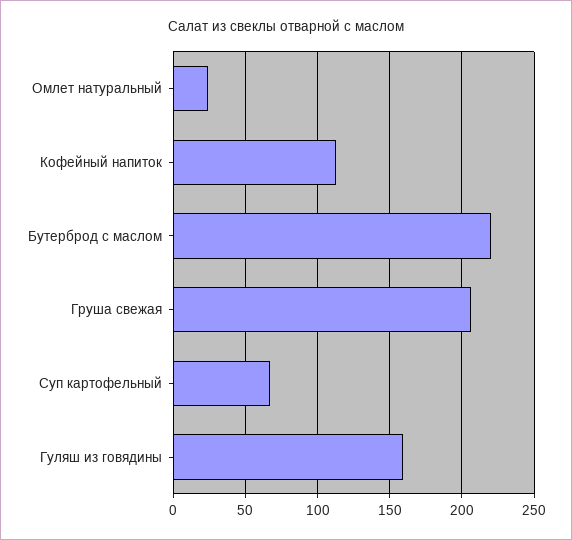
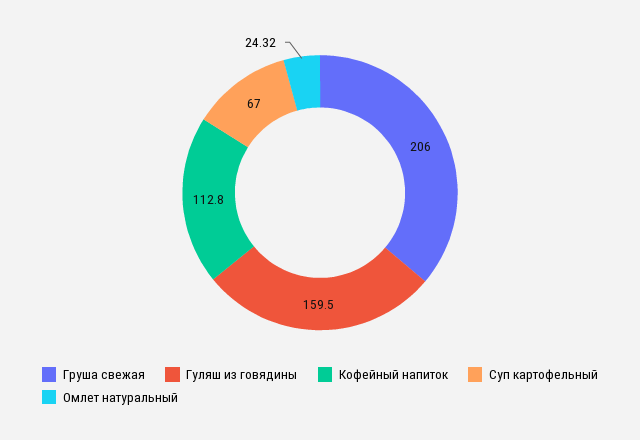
  {
    "Омлет натуральный": 24.32,
    "Кофейный напиток": 112.8,
-   "Бутерброд с маслом": 220,
    "Груша свежая": 206,
    "Суп картофельный": 67,
    "Гуляш из говядины": 159.5
  }

